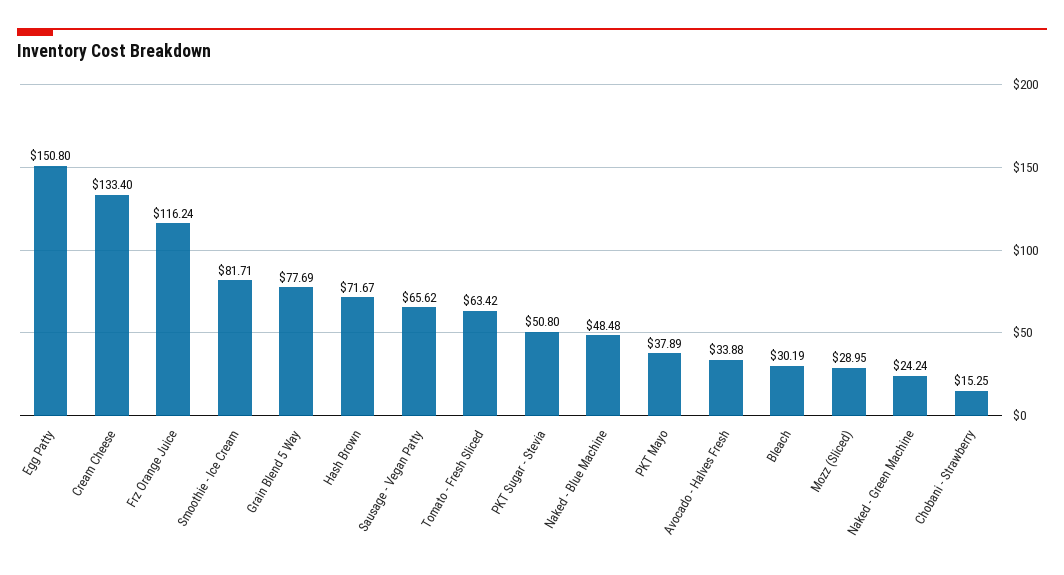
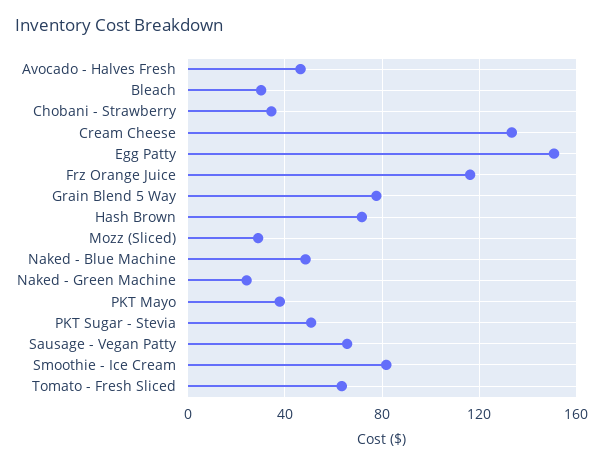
  {
    "Egg Patty": 150.8,
    "Cream Cheese": 133.4,
    "Frz Orange Juice": 116.24,
    "Smoothie - Ice Cream": 81.71,
    "Grain Blend 5 Way": 77.69,
    "Hash Brown": 71.67,
    "Sausage - Vegan Patty": 65.62,
    "Tomato - Fresh Sliced": 63.42,
    "PKT Sugar - Stevia": 50.8,
    "Naked - Blue Machine": 48.48,
    "PKT Mayo": 37.89,
-   "Avocado - Halves Fresh": 33.88,
+   "Avocado - Halves Fresh": 45,
    "Bleach": 30.19,
    "Mozz (Sliced)": 28.95,
    "Naked - Green Machine": 24.24,
-   "Chobani - Strawberry": 15.25
+   "Chobani - Strawberry": 35
  }

